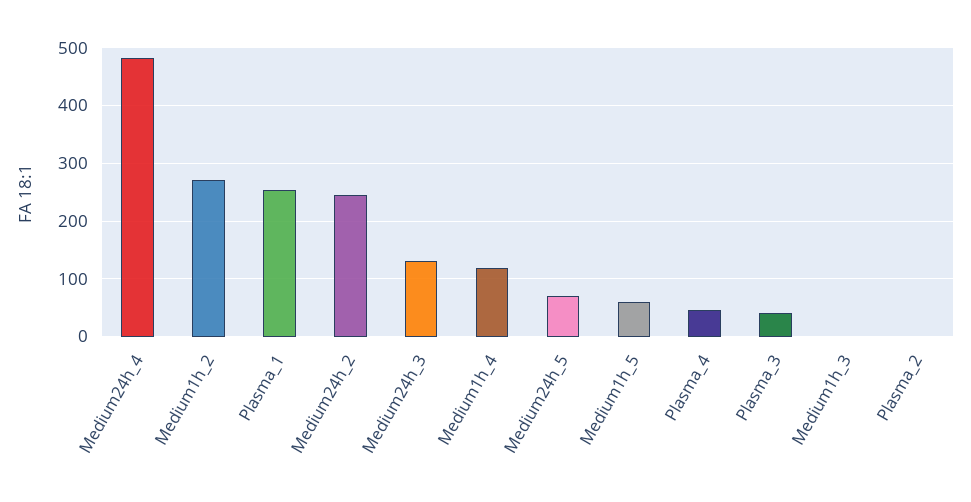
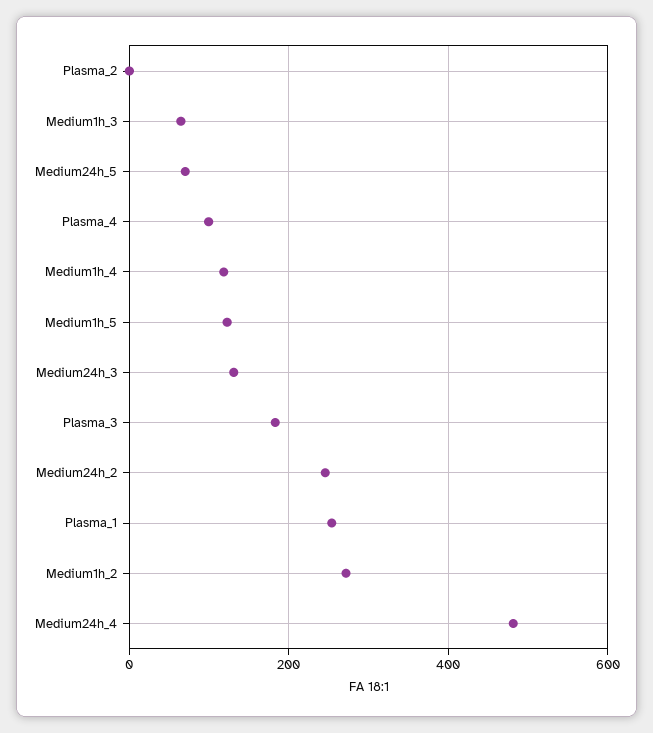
  {
    "Medium24h_4": 480,
    "Medium1h_2": 280,
    "Plasma_1": 260,
    "Medium24h_2": 240,
    "Medium24h_3": 140,
    "Medium1h_4": 120,
    "Medium24h_5": 80,
-   "Medium1h_5": 60,
+   "Medium1h_5": 120,
-   "Plasma_4": 40,
+   "Plasma_4": 100,
-   "Plasma_3": 40,
+   "Plasma_3": 180,
-   "Medium1h_3": 0,
+   "Medium1h_3": 60,
    "Plasma_2": 0
  }

